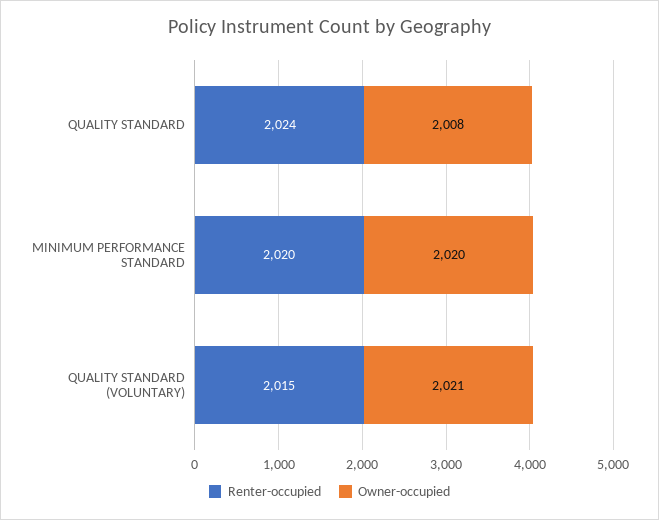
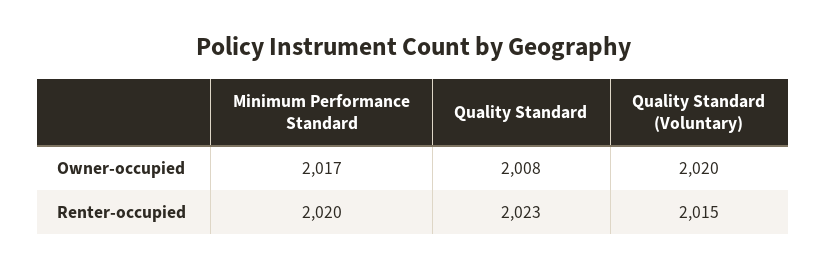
  {
    "Renter-occupied": {
-     "QUALITY STANDARD": 2024,
+     "QUALITY STANDARD": 2023,
      "MINIMUM PERFORMANCE STANDARD": 2020,
      "QUALITY STANDARD (VOLUNTARY)": 2015
    },
    "Owner-occupied": {
      "QUALITY STANDARD": 2008,
-     "MINIMUM PERFORMANCE STANDARD": 2020,
+     "MINIMUM PERFORMANCE STANDARD": 2017,
-     "QUALITY STANDARD (VOLUNTARY)": 2021
+     "QUALITY STANDARD (VOLUNTARY)": 2020
    }
  }

